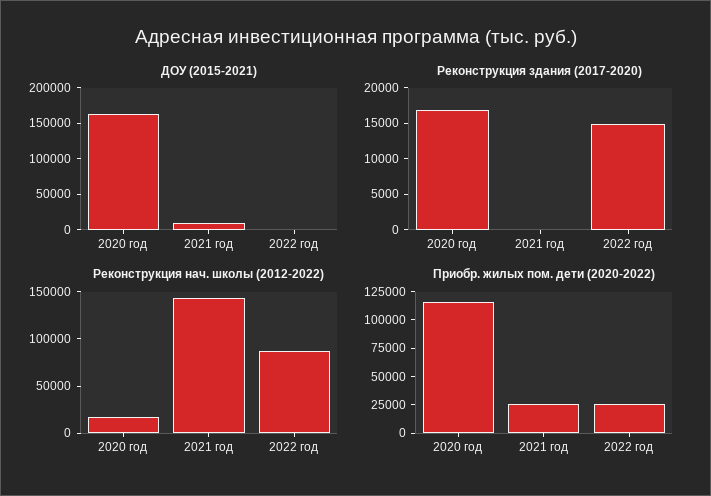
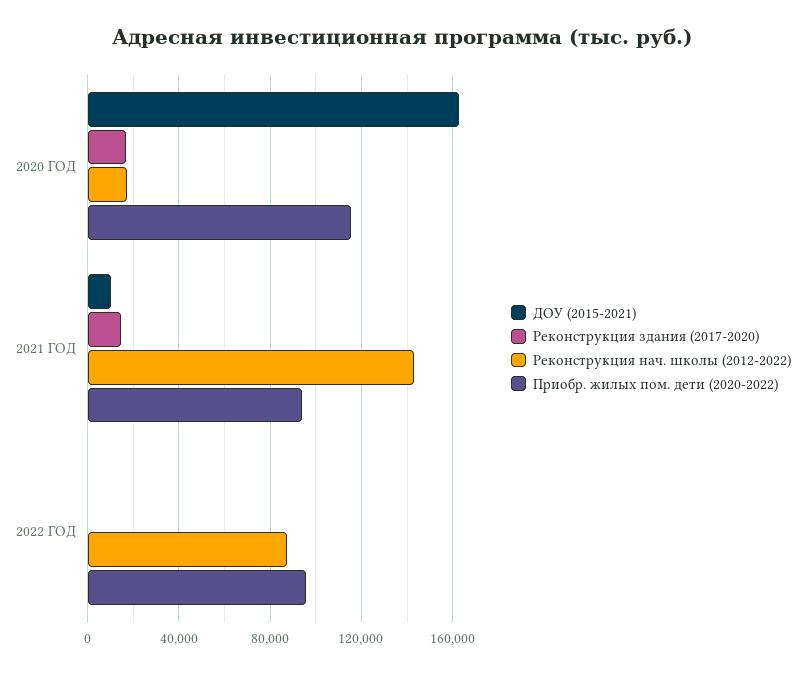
  {
    "ДОУ (2015-2021)": {
      "2020 год": 165000,
      "2021 год": 10000,
      "2022 год": 0
    },
    "Реконструкция здания (2017-2020)": {
      "2020 год": 17500,
-     "2021 год": 0,
+     "2021 год": 15000,
-     "2022 год": 15000
+     "2022 год": 0
    },
    "Реконструкция нач. школы (2012-2022)": {
      "2020 год": 15000,
      "2021 год": 145000,
      "2022 год": 90000
    },
    "Приобр. жилых пом. дети (2020-2022)": {
      "2020 год": 115000,
-     "2021 год": 25000,
+     "2021 год": 95000,
-     "2022 год": 25000
+     "2022 год": 95000
    }
  }

